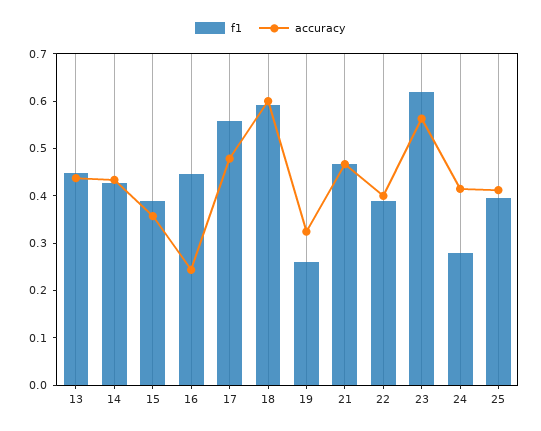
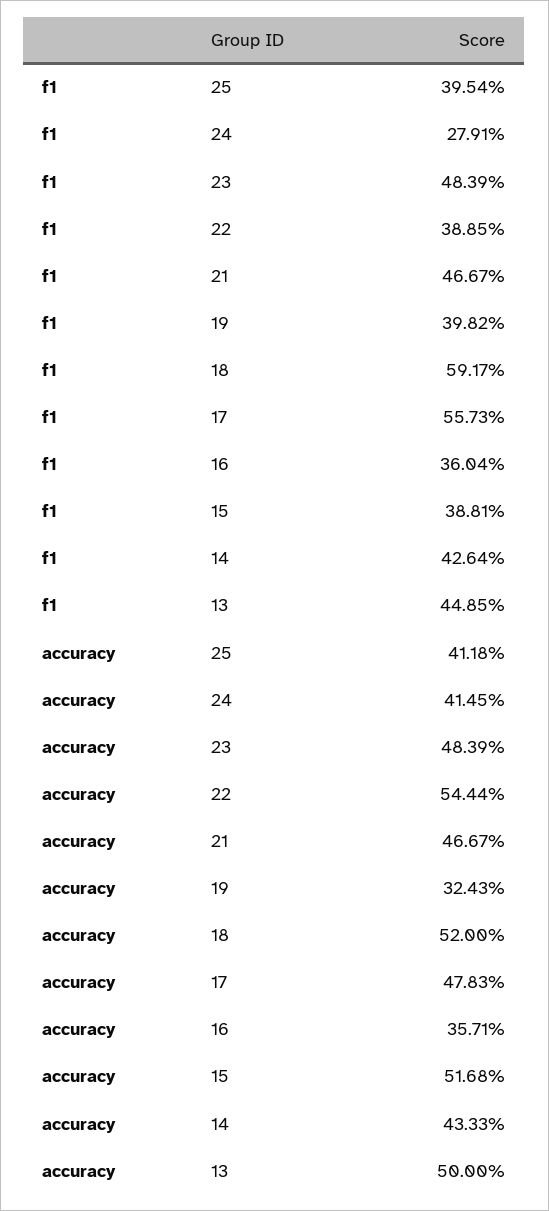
  {
    "f1": {
      "13": 0.4485,
      "14": 0.4264,
      "15": 0.3881,
-     "16": 0.44,
+     "16": 0.3604,
      "17": 0.5573,
      "18": 0.5917,
-     "19": 0.26,
+     "19": 0.3982,
      "21": 0.4667,
      "22": 0.3885,
-     "23": 0.62,
+     "23": 0.4839,
      "24": 0.2791,
      "25": 0.3954
    },
    "accuracy": {
-     "13": 0.44,
+     "13": 0.5,
      "14": 0.4333,
-     "15": 0.36,
+     "15": 0.5168,
-     "16": 0.24,
+     "16": 0.3571,
      "17": 0.4783,
-     "18": 0.6,
+     "18": 0.52,
      "19": 0.3243,
      "21": 0.4667,
-     "22": 0.4,
+     "22": 0.5444,
-     "23": 0.56,
+     "23": 0.4839,
      "24": 0.4145,
      "25": 0.4118
    }
  }

